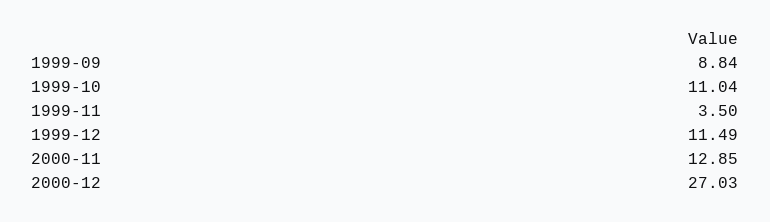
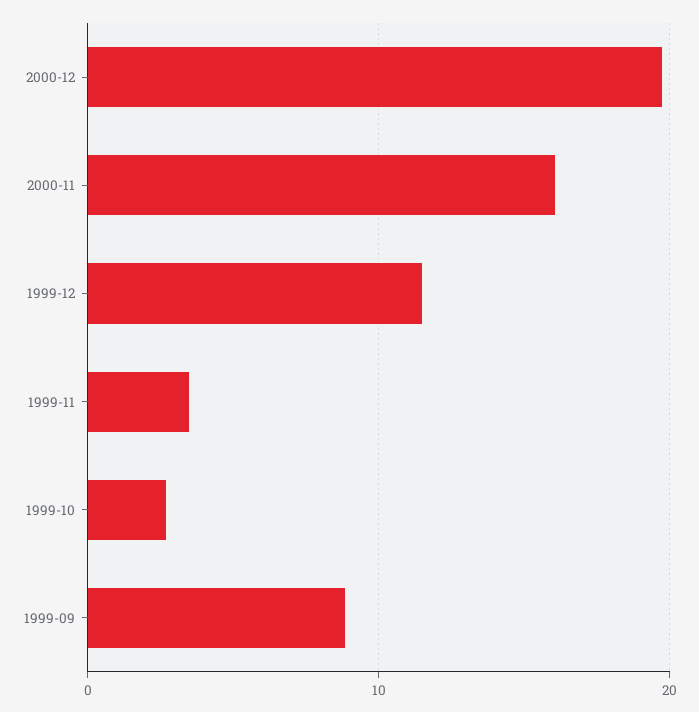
  {
    "1999-09": 8.84,
-   "1999-10": 11.04,
+   "1999-10": 3,
    "1999-11": 3.5,
    "1999-12": 11.49,
-   "2000-11": 12.85,
+   "2000-11": 16,
-   "2000-12": 27.03
+   "2000-12": 20
  }

